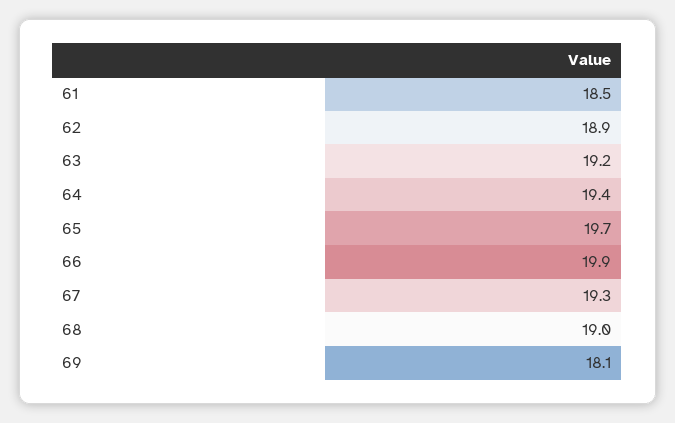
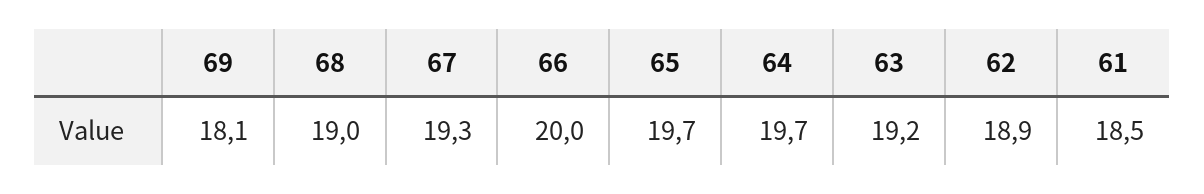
  {
    "61": 18.5,
    "62": 18.9,
    "63": 19.2,
-   "64": 19.4,
+   "64": 19.7,
    "65": 19.7,
-   "66": 19.9,
+   "66": 20,
    "67": 19.3,
    "68": 19,
    "69": 18.1
  }

